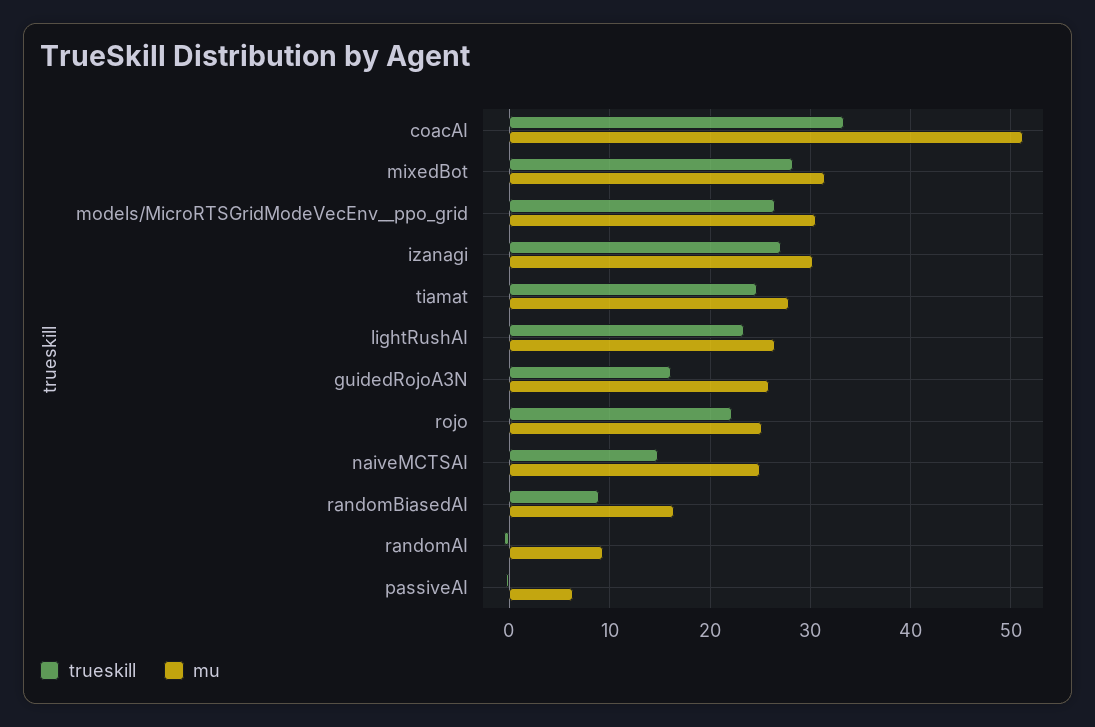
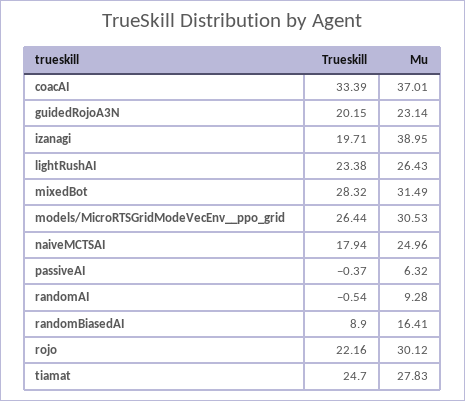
  {
    "trueskill": {
      "coacAI": 33.39,
      "mixedBot": 28.32,
      "models/MicroRTSGridModeVecEnv__ppo_grid": 26.44,
-     "izanagi": 27,
+     "izanagi": 19.71,
      "tiamat": 24.7,
      "lightRushAI": 23.38,
-     "guidedRojoA3N": 16,
+     "guidedRojoA3N": 20.15,
      "rojo": 22.16,
-     "naiveMCTSAI": 15,
+     "naiveMCTSAI": 17.94,
      "randomBiasedAI": 8.9,
      "randomAI": -0.54,
      "passiveAI": -0.37
    },
    "mu": {
-     "coacAI": 51,
+     "coacAI": 37.01,
      "mixedBot": 31.49,
      "models/MicroRTSGridModeVecEnv__ppo_grid": 30.53,
-     "izanagi": 30,
+     "izanagi": 38.95,
      "tiamat": 27.83,
      "lightRushAI": 26.43,
-     "guidedRojoA3N": 26,
+     "guidedRojoA3N": 23.14,
-     "rojo": 25,
+     "rojo": 30.12,
      "naiveMCTSAI": 24.96,
      "randomBiasedAI": 16.41,
      "randomAI": 9.28,
      "passiveAI": 6.32
    }
  }

